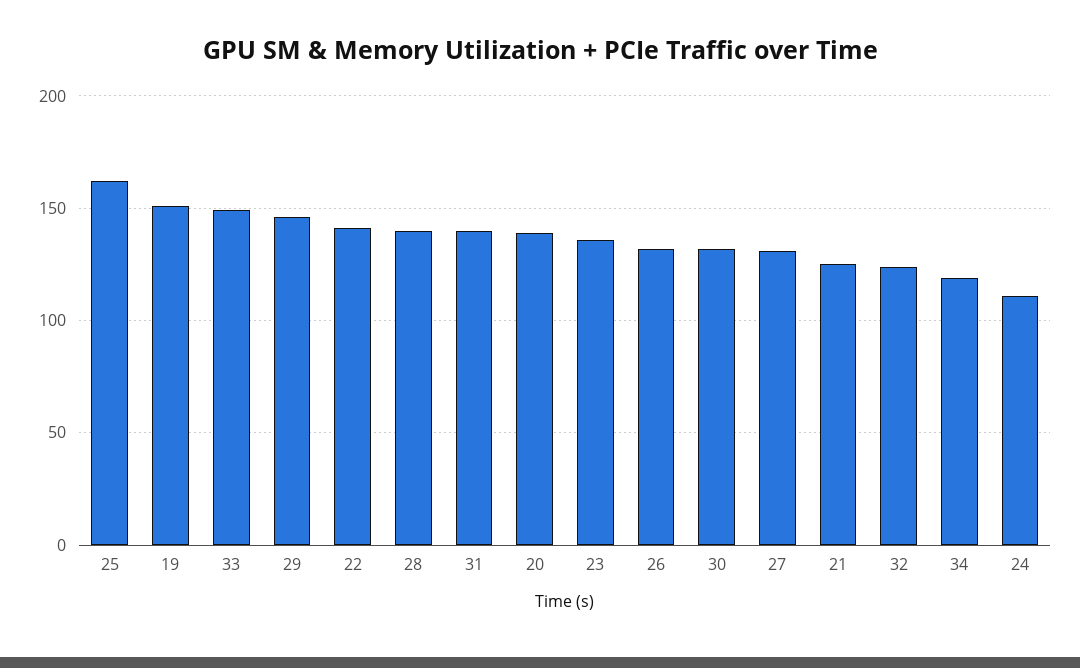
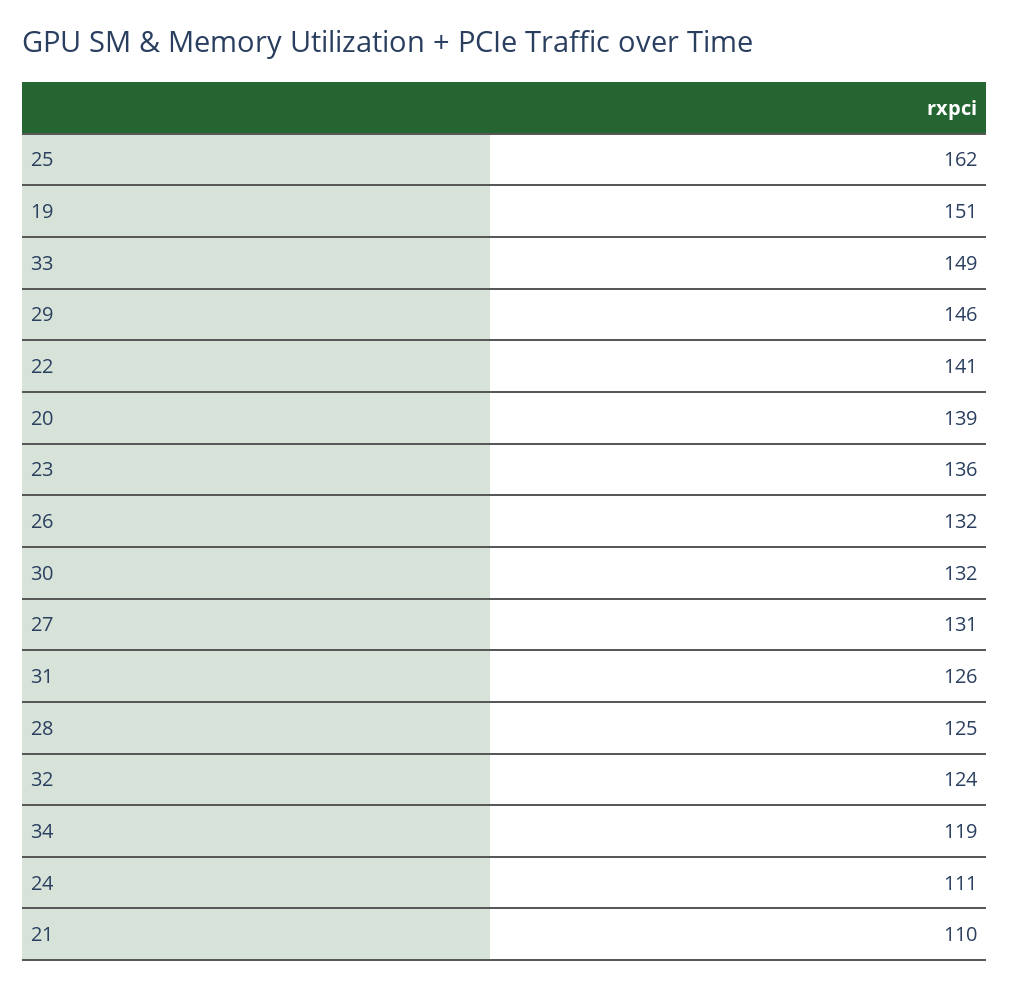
  {
    "25": 162,
    "19": 151,
    "33": 149,
    "29": 146,
    "22": 141,
-   "28": 140,
+   "28": 125,
-   "31": 140,
+   "31": 126,
    "20": 139,
    "23": 136,
    "26": 132,
    "30": 132,
    "27": 131,
-   "21": 125,
+   "21": 110,
    "32": 124,
    "34": 119,
    "24": 111
  }

